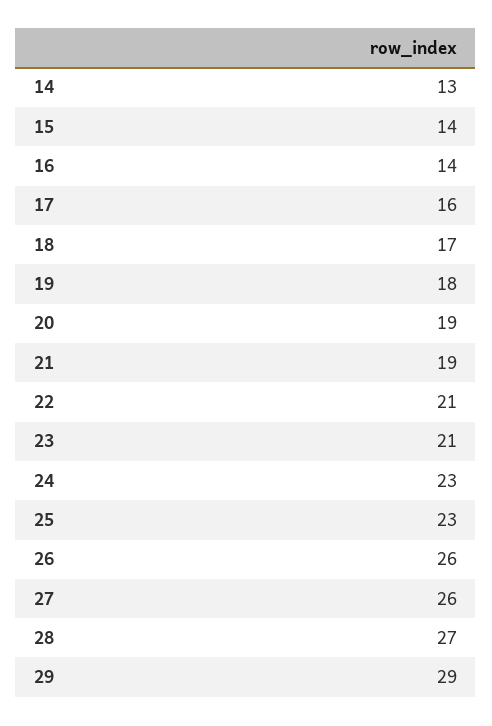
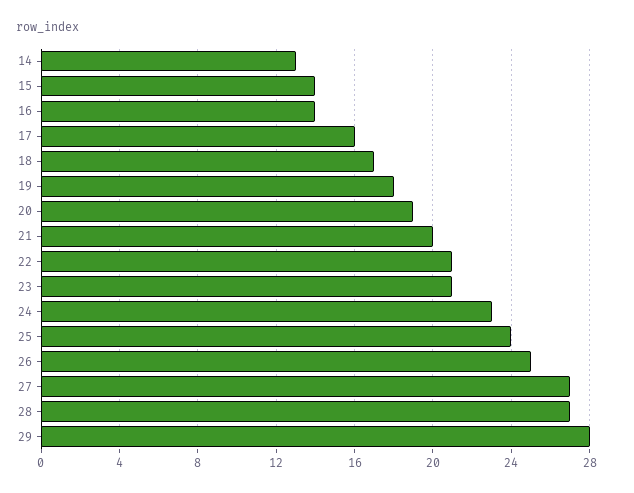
  {
    "14": 13,
    "15": 14,
    "16": 14,
    "17": 16,
    "18": 17,
    "19": 18,
    "20": 19,
-   "21": 19,
+   "21": 20,
    "22": 21,
    "23": 21,
    "24": 23,
-   "25": 23,
+   "25": 24,
-   "26": 26,
+   "26": 25,
-   "27": 26,
+   "27": 27,
    "28": 27,
-   "29": 29
+   "29": 28
  }

